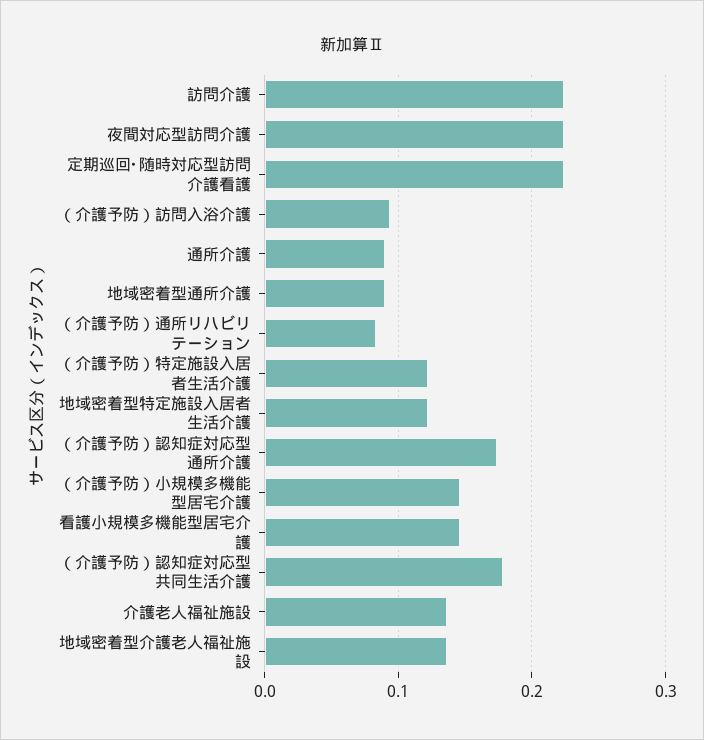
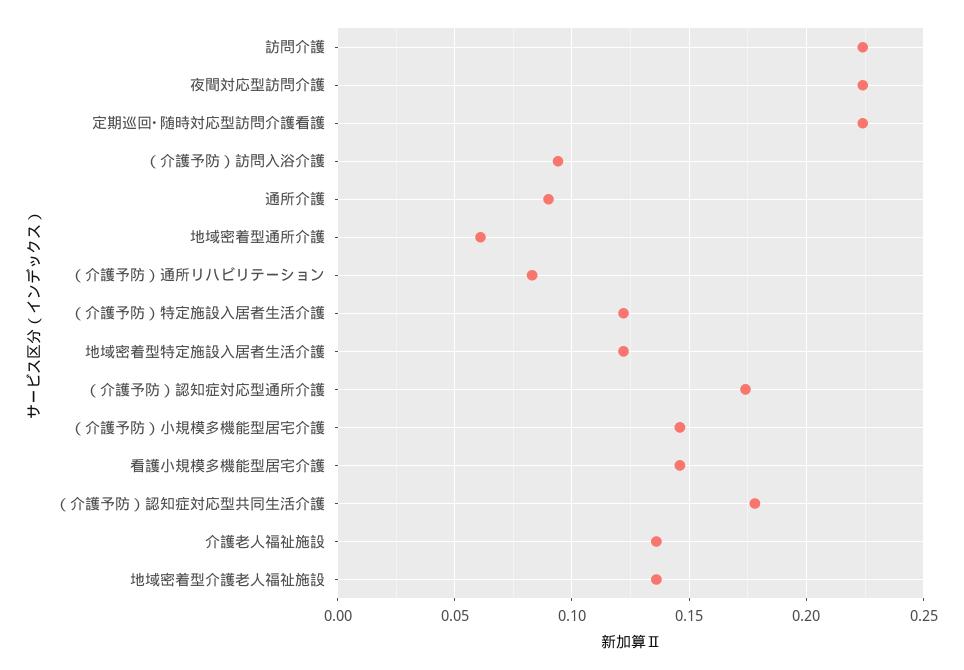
  {
    "訪問介護": 0.225,
    "夜間対応型訪問介護": 0.225,
    "定期巡回･随時対応型訪問介護看護": 0.225,
    "（介護予防）訪問入浴介護": 0.095,
    "通所介護": 0.09,
-   "地域密着型通所介護": 0.09,
+   "地域密着型通所介護": 0.06,
    "（介護予防）通所リハビリテーション": 0.085,
    "（介護予防）特定施設入居者生活介護": 0.12,
    "地域密着型特定施設入居者生活介護": 0.12,
    "（介護予防）認知症対応型通所介護": 0.175,
    "（介護予防）小規模多機能型居宅介護": 0.145,
    "看護小規模多機能型居宅介護": 0.145,
    "（介護予防）認知症対応型共同生活介護": 0.18,
    "介護老人福祉施設": 0.135,
    "地域密着型介護老人福祉施設": 0.135
  }

